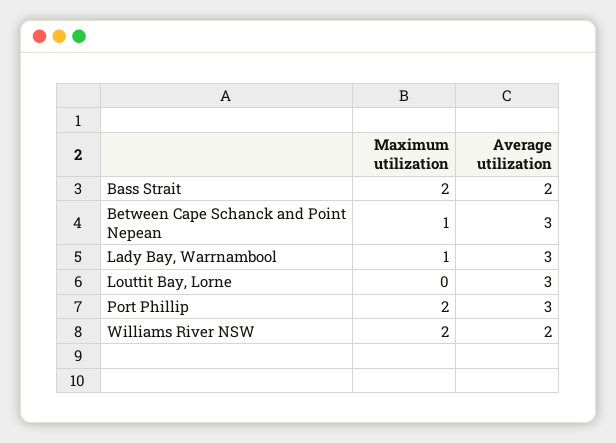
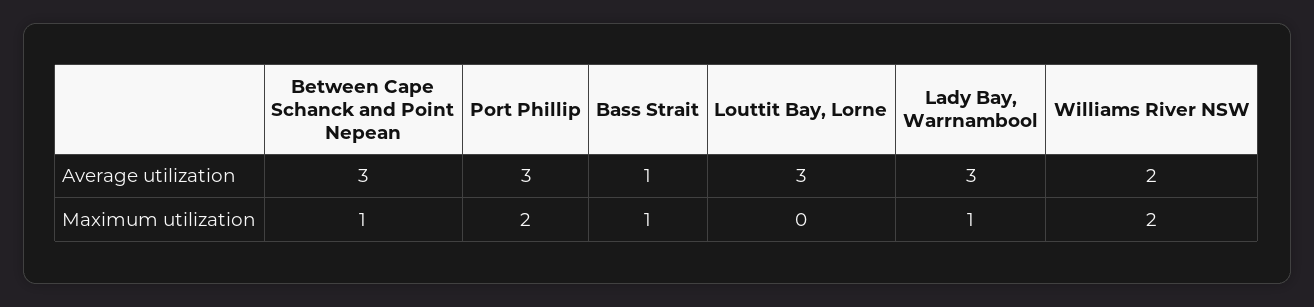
  {
    "Maximum utilization": {
-     "Bass Strait": 2,
+     "Bass Strait": 1,
      "Between Cape Schanck and Point Nepean": 1,
      "Lady Bay, Warrnambool": 1,
      "Louttit Bay, Lorne": 0,
      "Port Phillip": 2,
      "Williams River NSW": 2
    },
    "Average utilization": {
-     "Bass Strait": 2,
+     "Bass Strait": 1,
      "Between Cape Schanck and Point Nepean": 3,
      "Lady Bay, Warrnambool": 3,
      "Louttit Bay, Lorne": 3,
      "Port Phillip": 3,
      "Williams River NSW": 2
    }
  }

